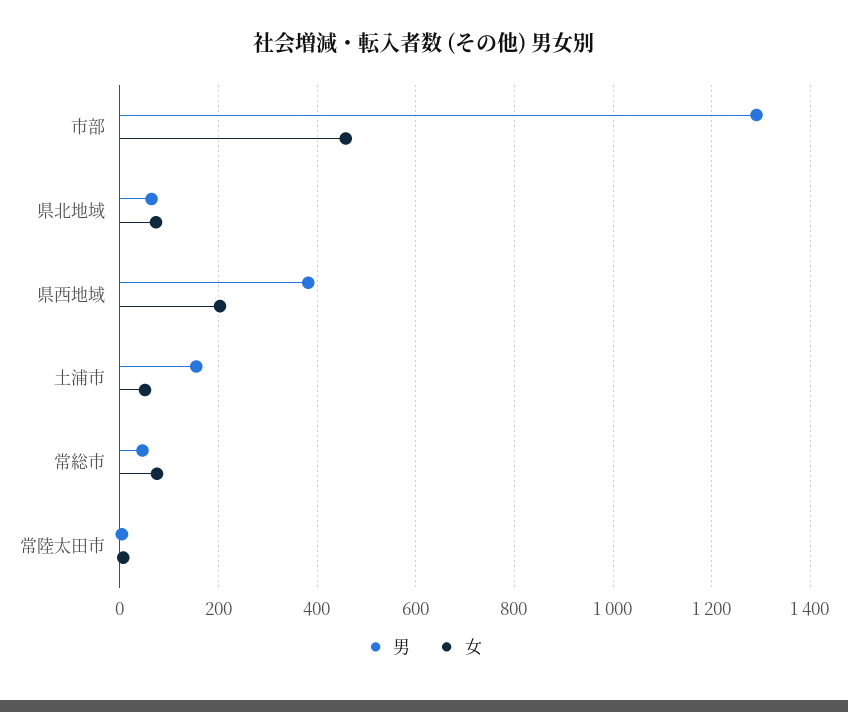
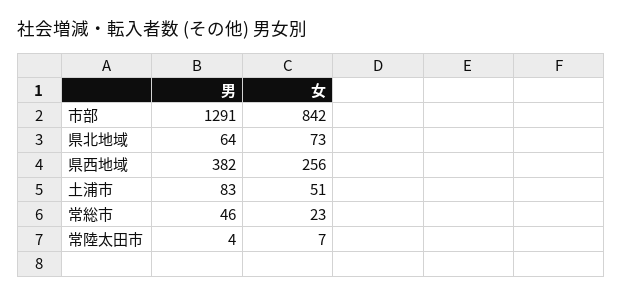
  {
    "男": {
      "市部": 1291,
      "県北地域": 64,
      "県西地域": 382,
-     "土浦市": 160,
+     "土浦市": 83,
      "常総市": 46,
      "常陸太田市": 4
    },
    "女": {
-     "市部": 460,
+     "市部": 842,
      "県北地域": 73,
-     "県西地域": 200,
+     "県西地域": 256,
      "土浦市": 51,
-     "常総市": 80,
+     "常総市": 23,
      "常陸太田市": 7
    }
  }

